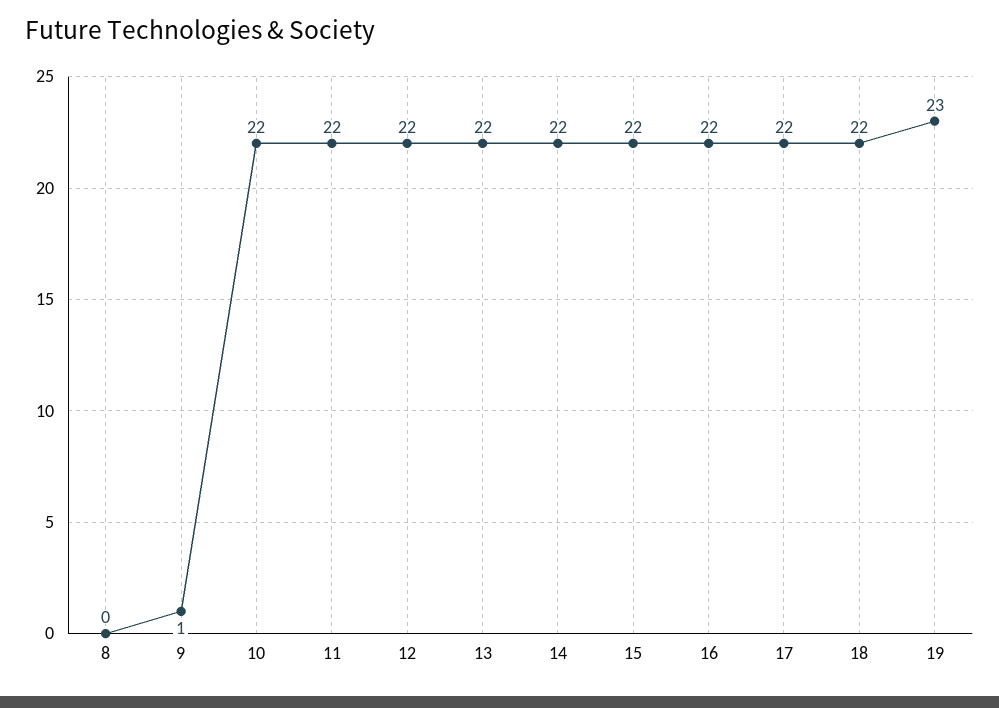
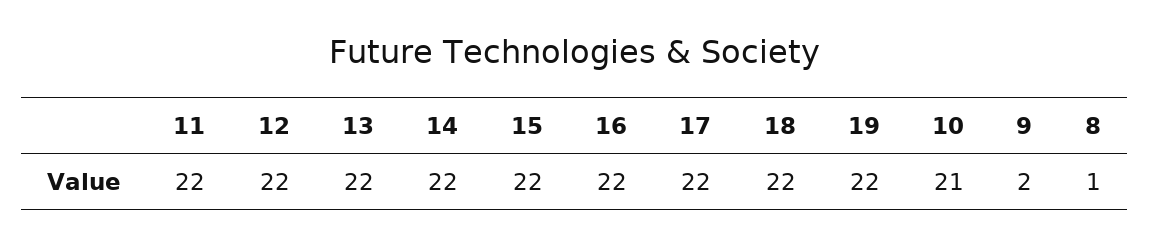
  {
-   "8": 0,
+   "8": 1,
-   "9": 1,
+   "9": 2,
-   "10": 22,
+   "10": 21,
    "11": 22,
    "12": 22,
    "13": 22,
    "14": 22,
    "15": 22,
    "16": 22,
    "17": 22,
    "18": 22,
-   "19": 23
+   "19": 22
  }

